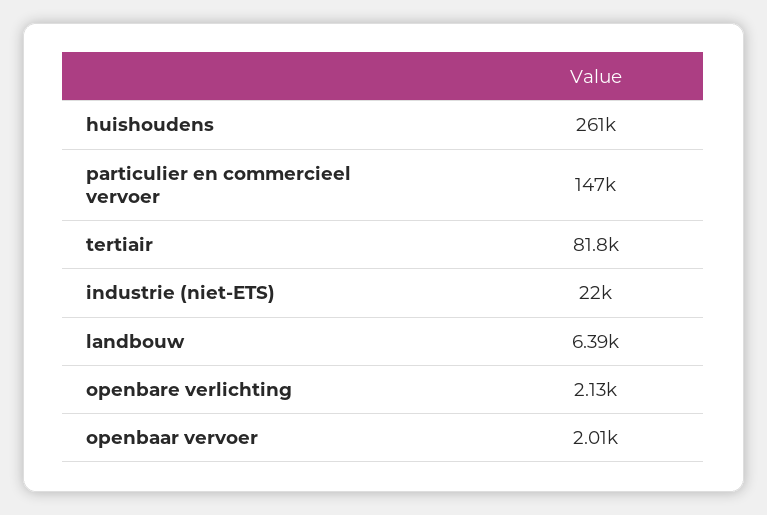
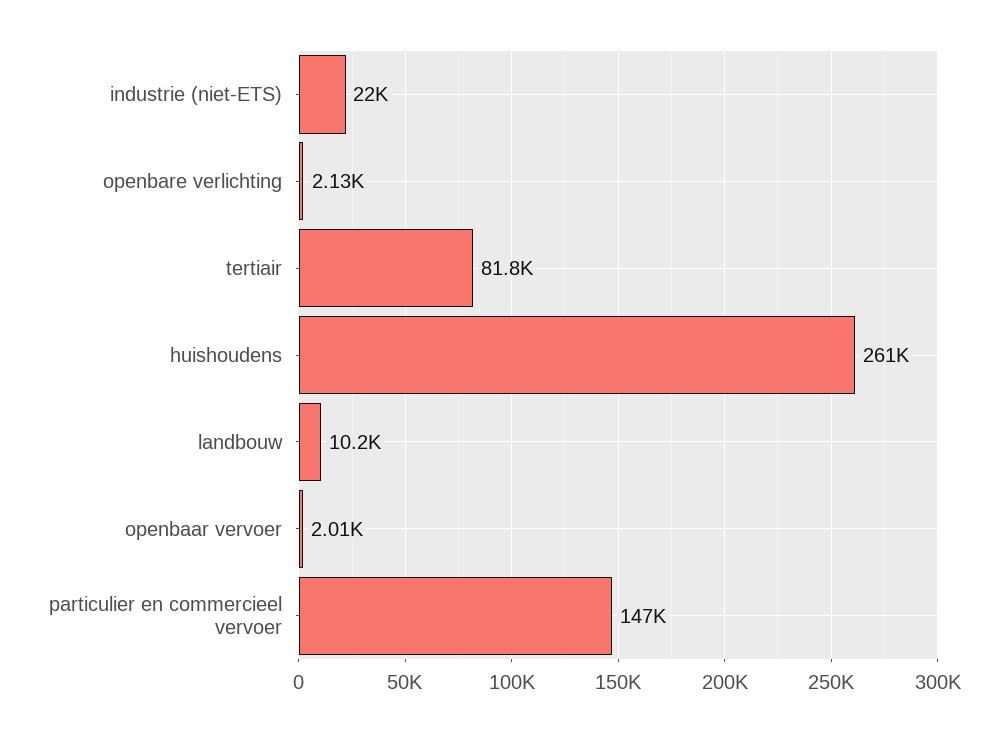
  {
    "huishoudens": 261000,
    "particulier en commercieel vervoer": 147000,
    "tertiair": 81800,
    "industrie (niet-ETS)": 22000,
-   "landbouw": 6390,
+   "landbouw": 10200,
    "openbare verlichting": 2130,
    "openbaar vervoer": 2010
  }

